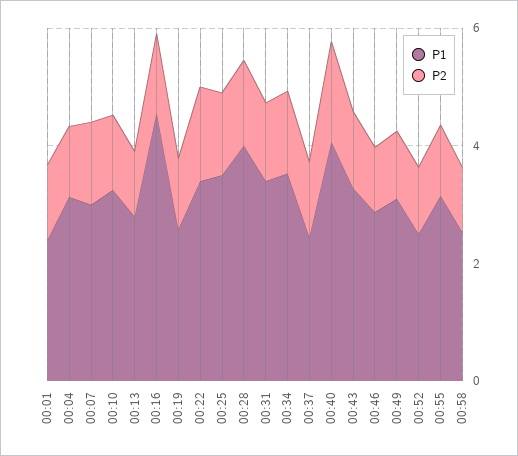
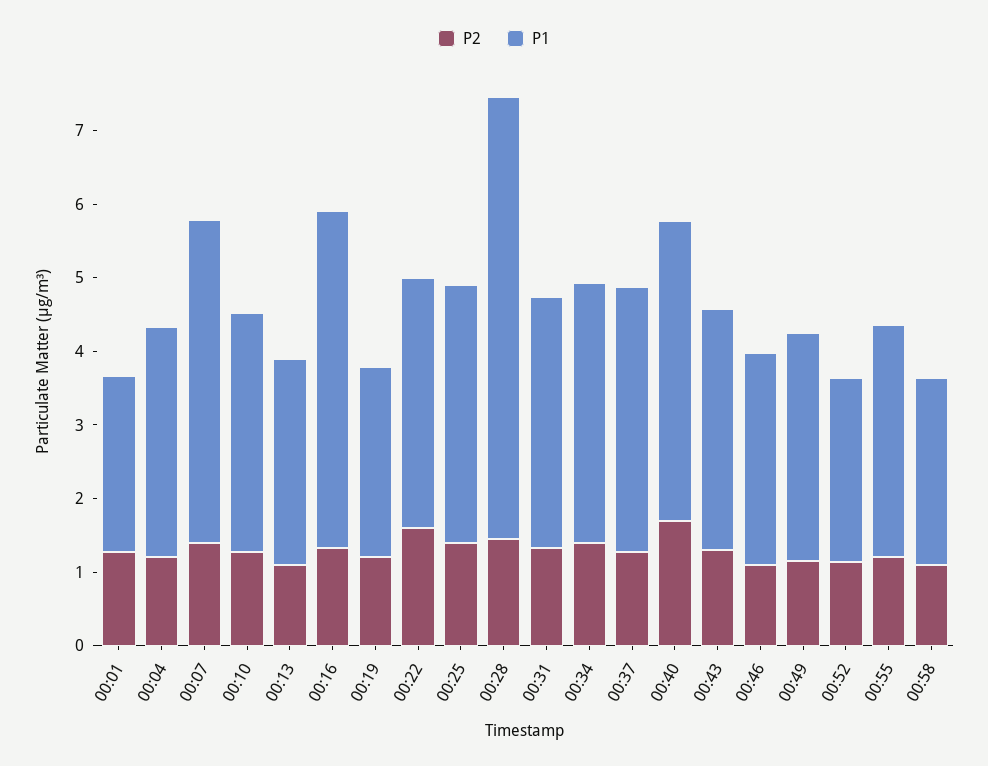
  {
    "P1": {
      "00:01": 2.4,
      "00:04": 3.2,
-     "00:07": 3,
+     "00:07": 4.4,
      "00:10": 3.2,
      "00:13": 2.8,
      "00:16": 4.6,
      "00:19": 2.6,
      "00:22": 3.4,
      "00:25": 3.6,
-     "00:28": 4,
+     "00:28": 6,
      "00:31": 3.4,
      "00:34": 3.6,
-     "00:37": 2.5,
+     "00:37": 3.6,
      "00:40": 4,
      "00:43": 3.2,
      "00:46": 2.8,
      "00:49": 3.2,
      "00:52": 2.6,
      "00:55": 3.2,
      "00:58": 2.6
    },
    "P2": {
      "00:01": 1.2,
      "00:04": 1.2,
      "00:07": 1.4,
      "00:10": 1.2,
      "00:13": 1.2,
      "00:16": 1.4,
      "00:19": 1.2,
      "00:22": 1.6,
      "00:25": 1.4,
      "00:28": 1.4,
      "00:31": 1.4,
      "00:34": 1.4,
      "00:37": 1.2,
      "00:40": 1.8,
      "00:43": 1.4,
      "00:46": 1.2,
      "00:49": 1.2,
      "00:52": 1.2,
      "00:55": 1.2,
      "00:58": 1.2
    }
  }

